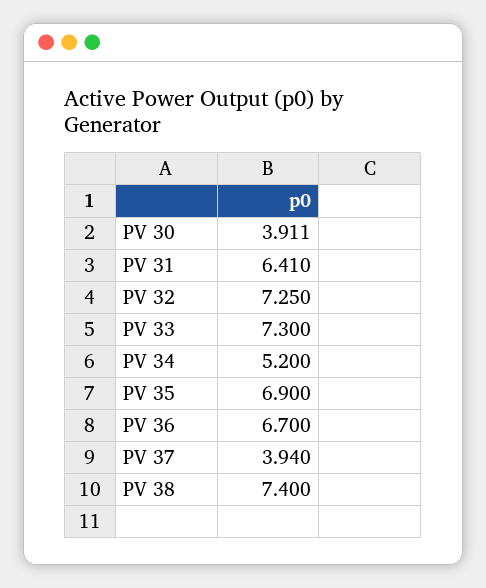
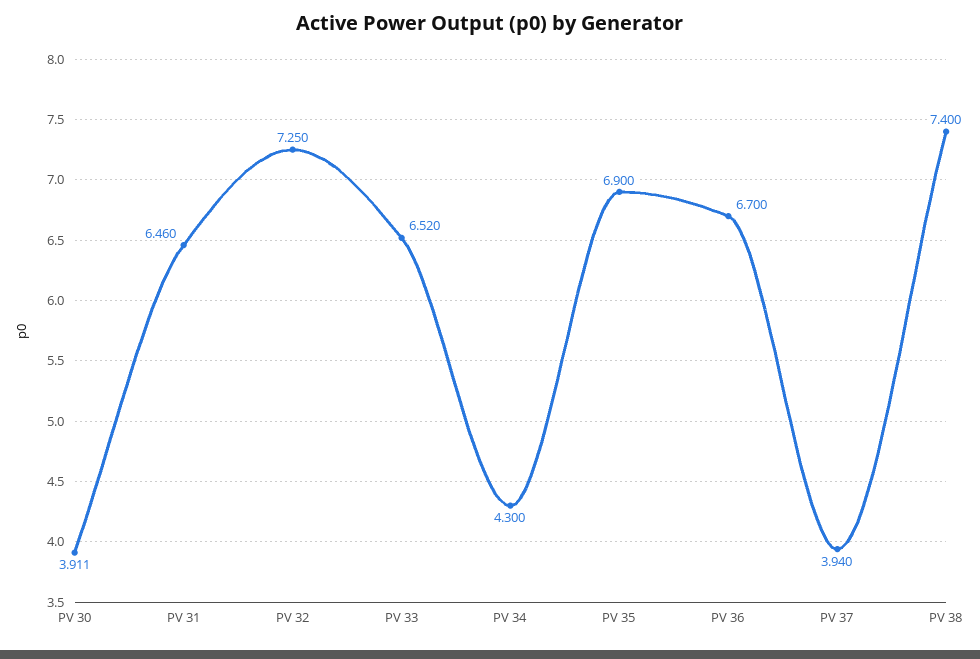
  {
    "PV 30": 3.911,
-   "PV 31": 6.41,
+   "PV 31": 6.46,
    "PV 32": 7.25,
-   "PV 33": 7.3,
+   "PV 33": 6.52,
-   "PV 34": 5.2,
+   "PV 34": 4.3,
    "PV 35": 6.9,
    "PV 36": 6.7,
    "PV 37": 3.94,
    "PV 38": 7.4
  }

